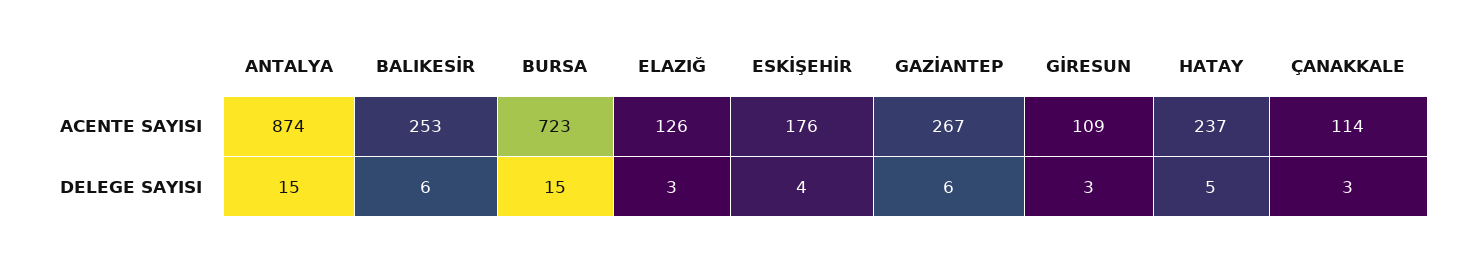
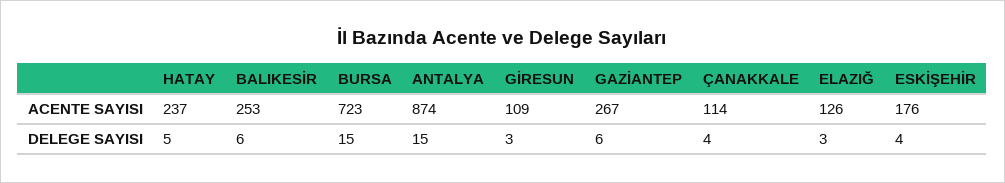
  {
    "ANTALYA": {
      "ACENTE SAYISI": 874,
      "DELEGE SAYISI": 15
    },
    "BALIKESİR": {
      "ACENTE SAYISI": 253,
      "DELEGE SAYISI": 6
    },
    "BURSA": {
      "ACENTE SAYISI": 723,
      "DELEGE SAYISI": 15
    },
    "ELAZIĞ": {
      "ACENTE SAYISI": 126,
      "DELEGE SAYISI": 3
    },
    "ESKİŞEHİR": {
      "ACENTE SAYISI": 176,
      "DELEGE SAYISI": 4
    },
    "GAZİANTEP": {
      "ACENTE SAYISI": 267,
      "DELEGE SAYISI": 6
    },
    "GİRESUN": {
      "ACENTE SAYISI": 109,
      "DELEGE SAYISI": 3
    },
    "HATAY": {
      "ACENTE SAYISI": 237,
      "DELEGE SAYISI": 5
    },
    "ÇANAKKALE": {
      "ACENTE SAYISI": 114,
-     "DELEGE SAYISI": 3
+     "DELEGE SAYISI": 4
    }
  }

